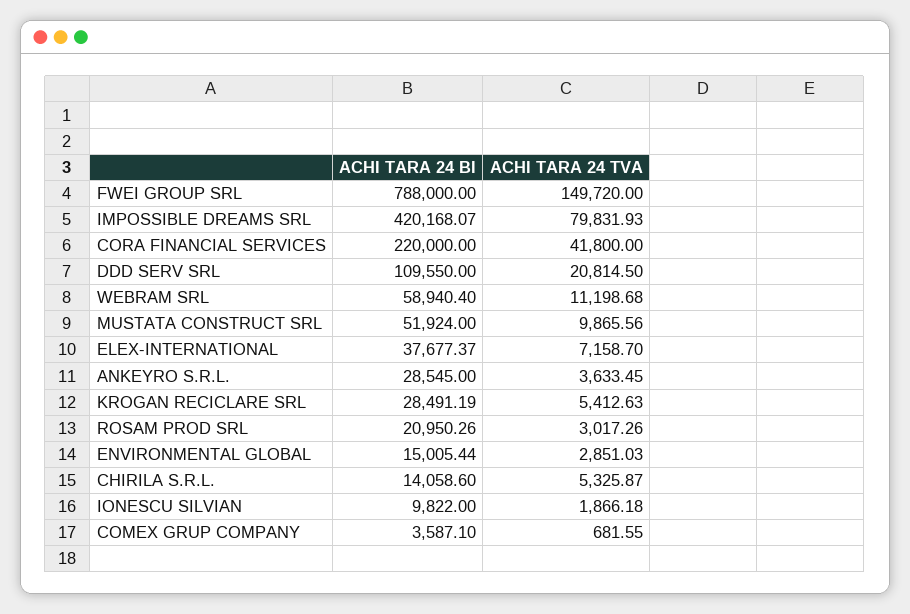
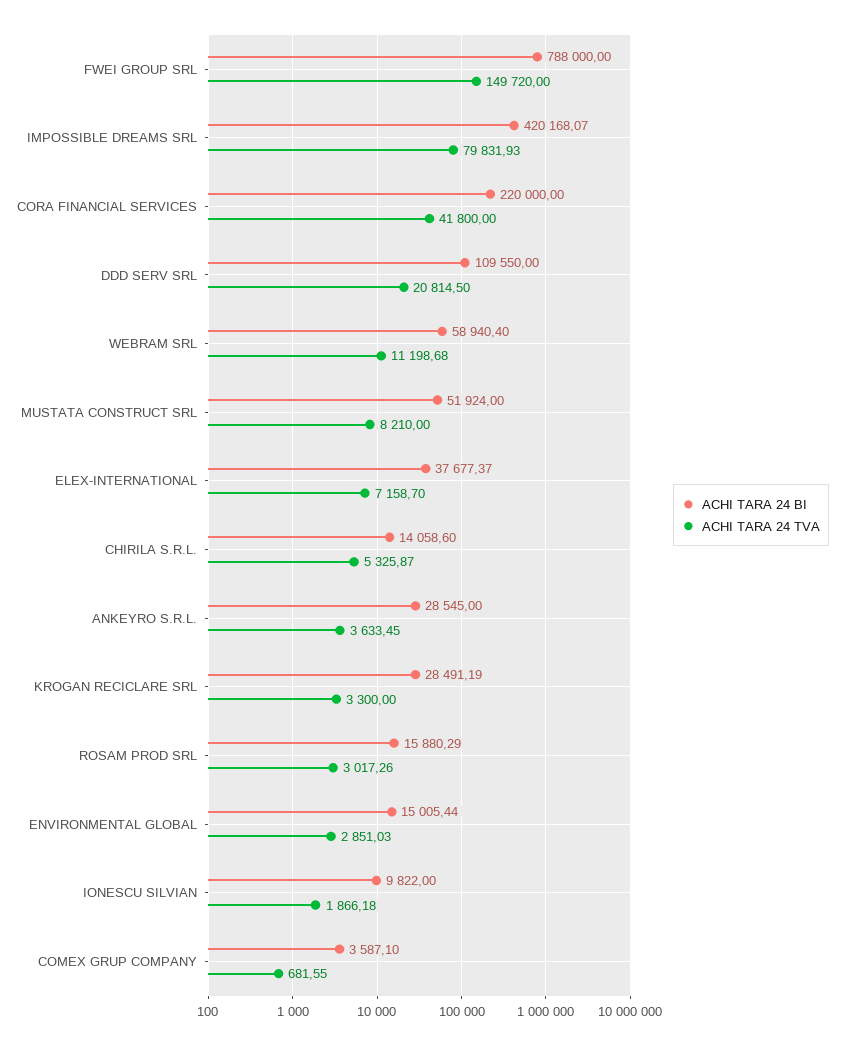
  {
    "ACHI TARA 24 BI": {
      "FWEI GROUP SRL": 788000,
      "IMPOSSIBLE DREAMS SRL": 420168.07,
      "CORA FINANCIAL SERVICES": 220000,
      "DDD SERV SRL": 109550,
      "WEBRAM SRL": 58940.4,
      "MUSTATA CONSTRUCT SRL": 51924,
      "ELEX-INTERNATIONAL": 37677.37,
      "ANKEYRO S.R.L.": 28545,
      "KROGAN RECICLARE SRL": 28491.19,
-     "ROSAM PROD SRL": 20950.26,
+     "ROSAM PROD SRL": 15880.29,
      "ENVIRONMENTAL GLOBAL": 15005.44,
      "CHIRILA S.R.L.": 14058.6,
      "IONESCU SILVIAN": 9822,
      "COMEX GRUP COMPANY": 3587.1
    },
    "ACHI TARA 24 TVA": {
      "FWEI GROUP SRL": 149720,
      "IMPOSSIBLE DREAMS SRL": 79831.93,
      "CORA FINANCIAL SERVICES": 41800,
      "DDD SERV SRL": 20814.5,
      "WEBRAM SRL": 11198.68,
-     "MUSTATA CONSTRUCT SRL": 9865.56,
+     "MUSTATA CONSTRUCT SRL": 8210,
      "ELEX-INTERNATIONAL": 7158.7,
      "ANKEYRO S.R.L.": 3633.45,
-     "KROGAN RECICLARE SRL": 5412.63,
+     "KROGAN RECICLARE SRL": 3300,
      "ROSAM PROD SRL": 3017.26,
      "ENVIRONMENTAL GLOBAL": 2851.03,
      "CHIRILA S.R.L.": 5325.87,
      "IONESCU SILVIAN": 1866.18,
      "COMEX GRUP COMPANY": 681.55
    }
  }

